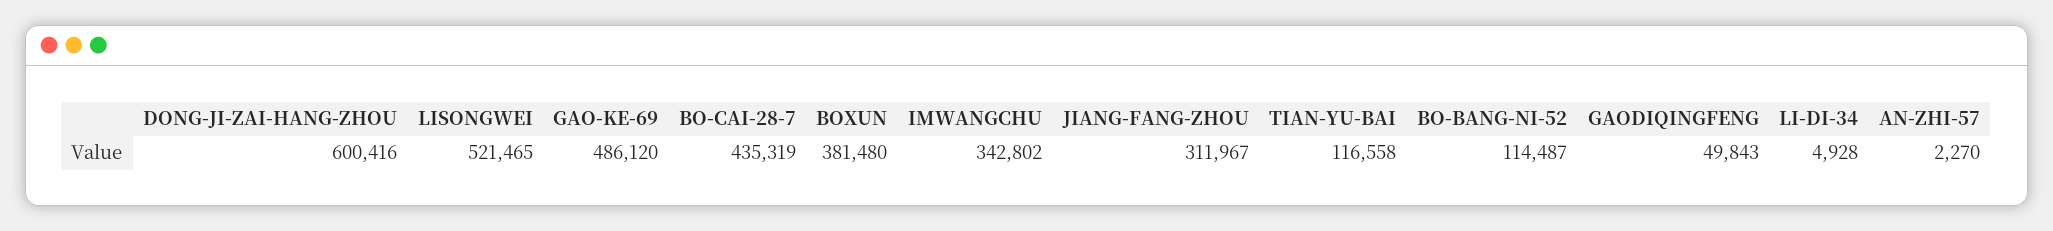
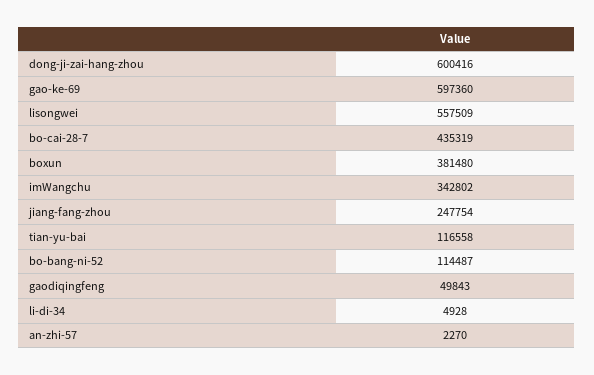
  {
    "DONG-JI-ZAI-HANG-ZHOU": 600416,
-   "LISONGWEI": 521465,
+   "LISONGWEI": 557509,
-   "GAO-KE-69": 486120,
+   "GAO-KE-69": 597360,
    "BO-CAI-28-7": 435319,
    "BOXUN": 381480,
    "IMWANGCHU": 342802,
-   "JIANG-FANG-ZHOU": 311967,
+   "JIANG-FANG-ZHOU": 247754,
    "TIAN-YU-BAI": 116558,
    "BO-BANG-NI-52": 114487,
    "GAODIQINGFENG": 49843,
    "LI-DI-34": 4928,
    "AN-ZHI-57": 2270
  }

